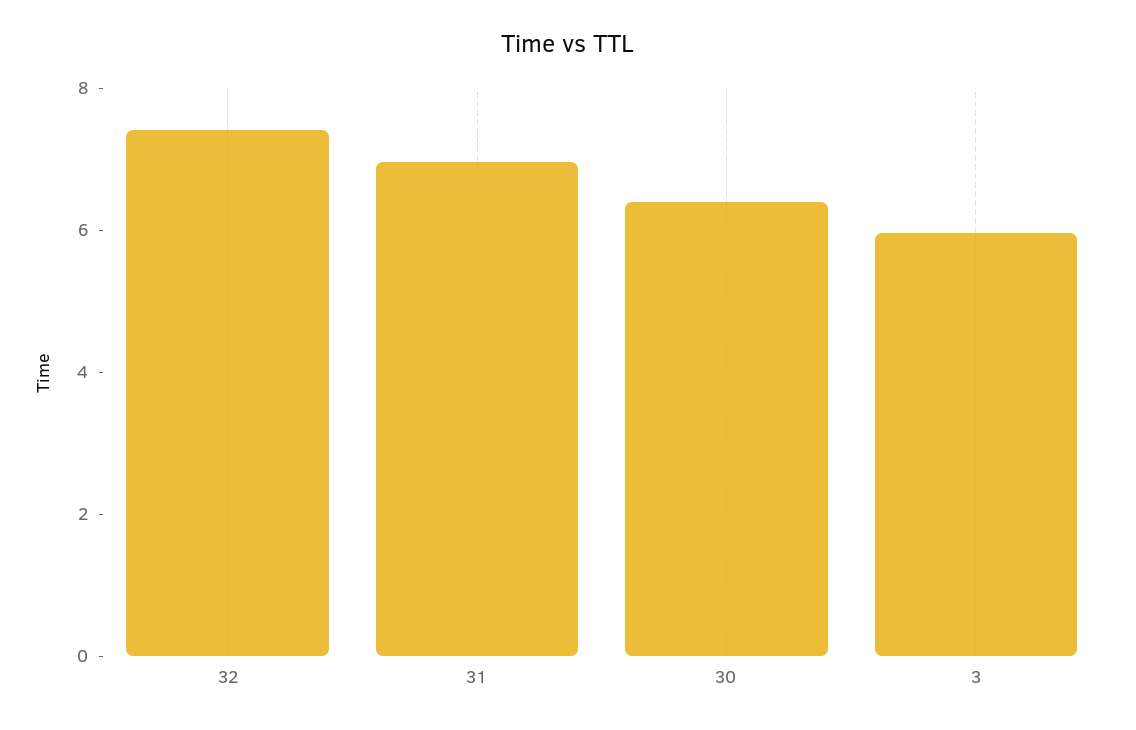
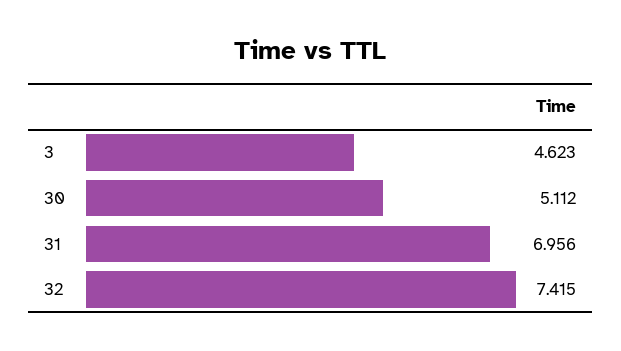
  {
    "32": 7.415,
    "31": 6.956,
-   "30": 6.5,
+   "30": 5.112,
-   "3": 6
+   "3": 4.623
  }

